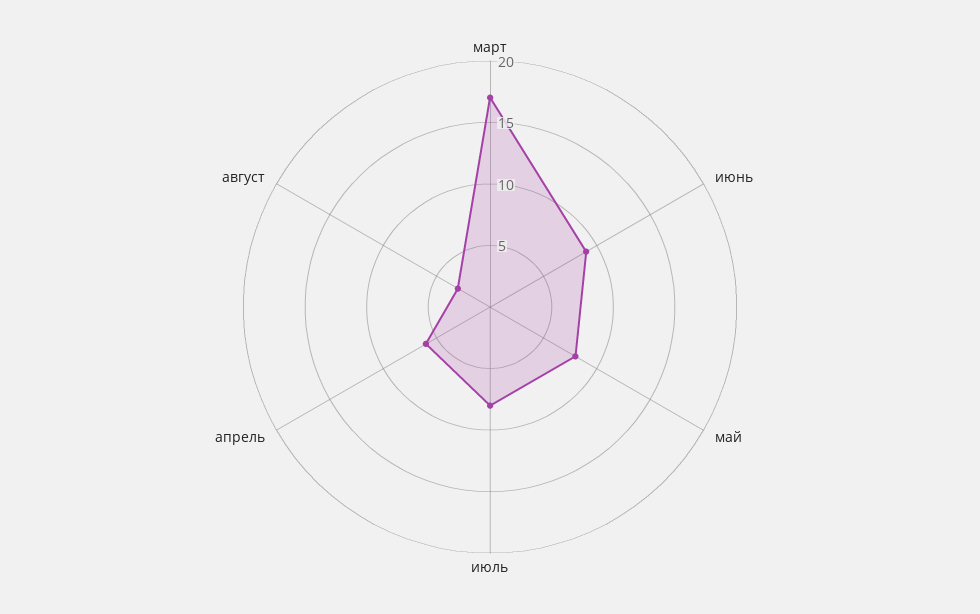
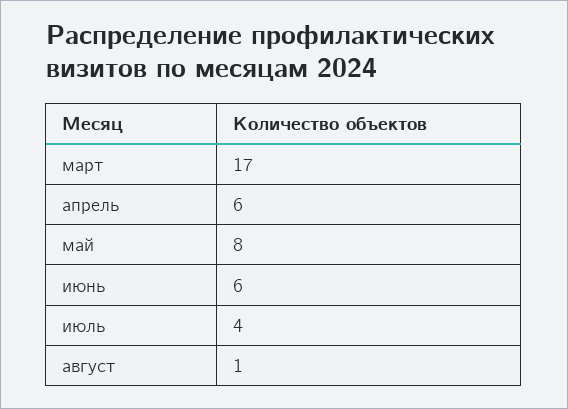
  {
    "март": 17,
-   "июнь": 9,
+   "июнь": 6,
    "май": 8,
-   "июль": 8,
+   "июль": 4,
    "апрель": 6,
-   "август": 3
+   "август": 1
  }

